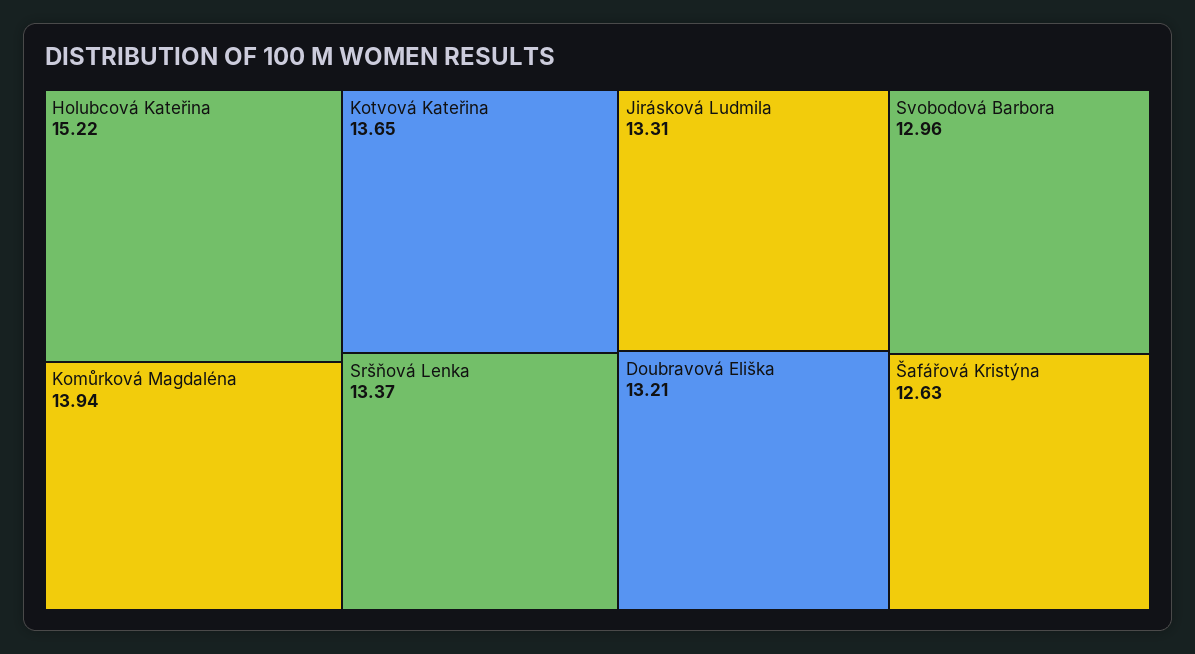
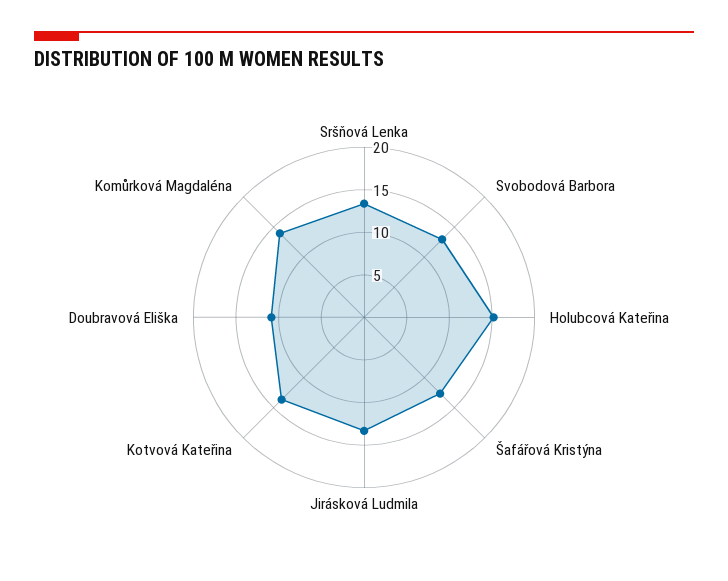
  {
    "Holubcová Kateřina": 15.22,
    "Komůrková Magdaléna": 13.94,
    "Kotvová Kateřina": 13.65,
    "Sršňová Lenka": 13.37,
    "Jirásková Ludmila": 13.31,
-   "Doubravová Eliška": 13.21,
+   "Doubravová Eliška": 11,
    "Svobodová Barbora": 12.96,
    "Šafářová Kristýna": 12.63
  }

